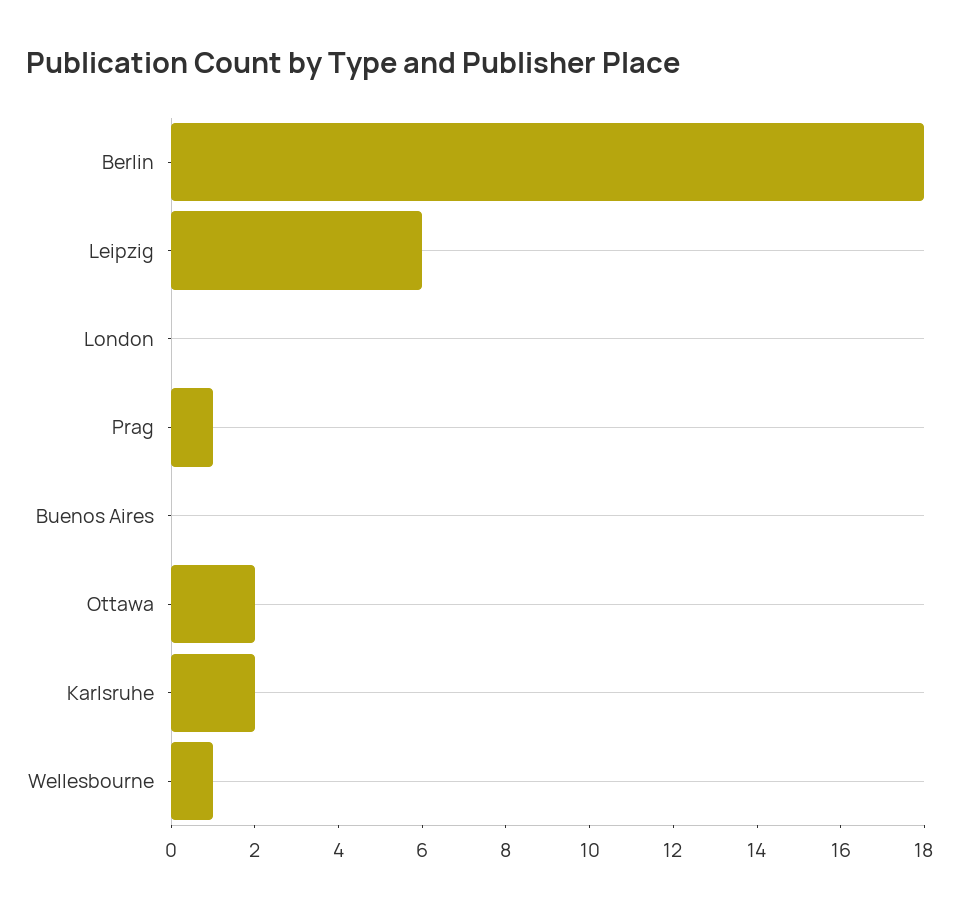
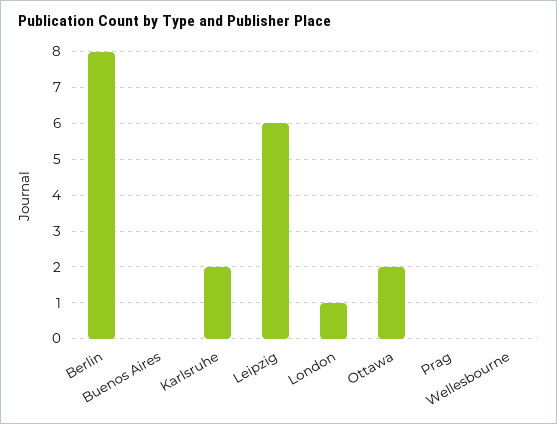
  {
-   "Berlin": 18,
+   "Berlin": 8,
    "Leipzig": 6,
-   "London": 0,
+   "London": 1,
-   "Prag": 1,
+   "Prag": 0,
    "Buenos Aires": 0,
    "Ottawa": 2,
    "Karlsruhe": 2,
-   "Wellesbourne": 1
+   "Wellesbourne": 0
  }

